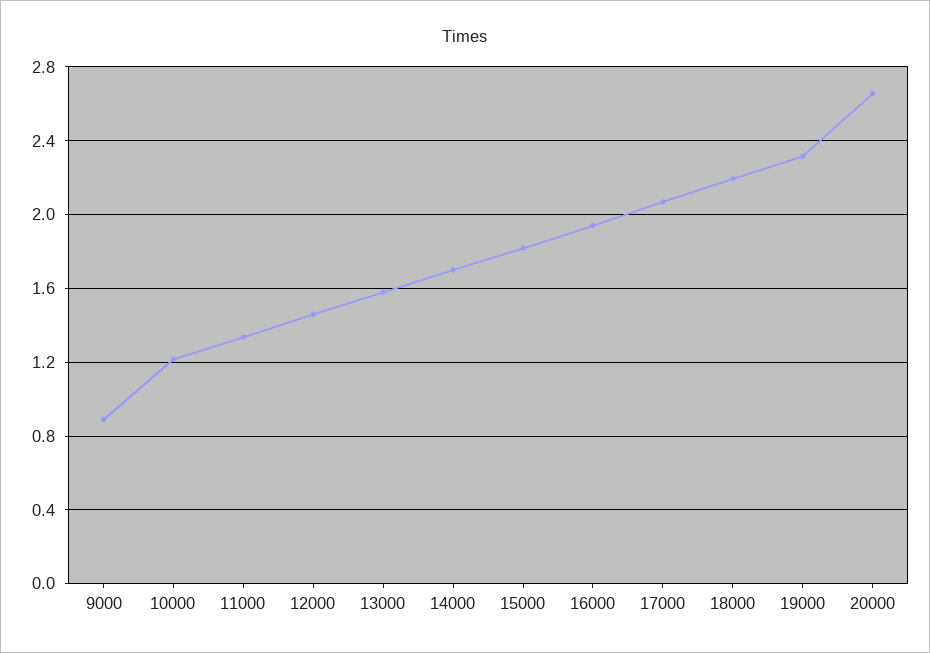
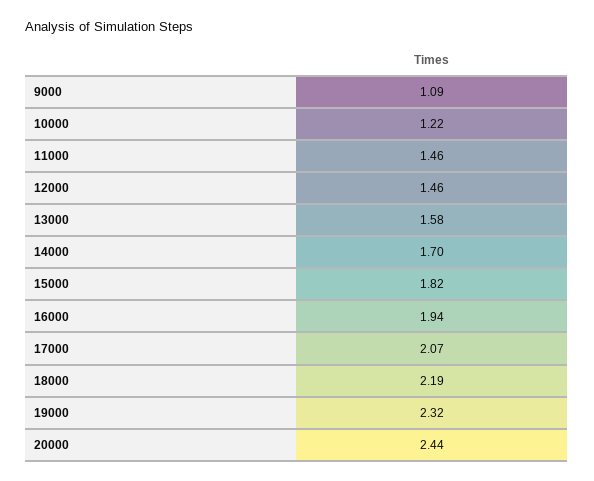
  {
-   "9000": 0.9,
+   "9000": 1.09,
    "10000": 1.22,
-   "11000": 1.35,
+   "11000": 1.46,
    "12000": 1.46,
    "13000": 1.58,
    "14000": 1.7,
    "15000": 1.82,
    "16000": 1.94,
    "17000": 2.07,
    "18000": 2.19,
    "19000": 2.32,
-   "20000": 2.65
+   "20000": 2.44
  }

